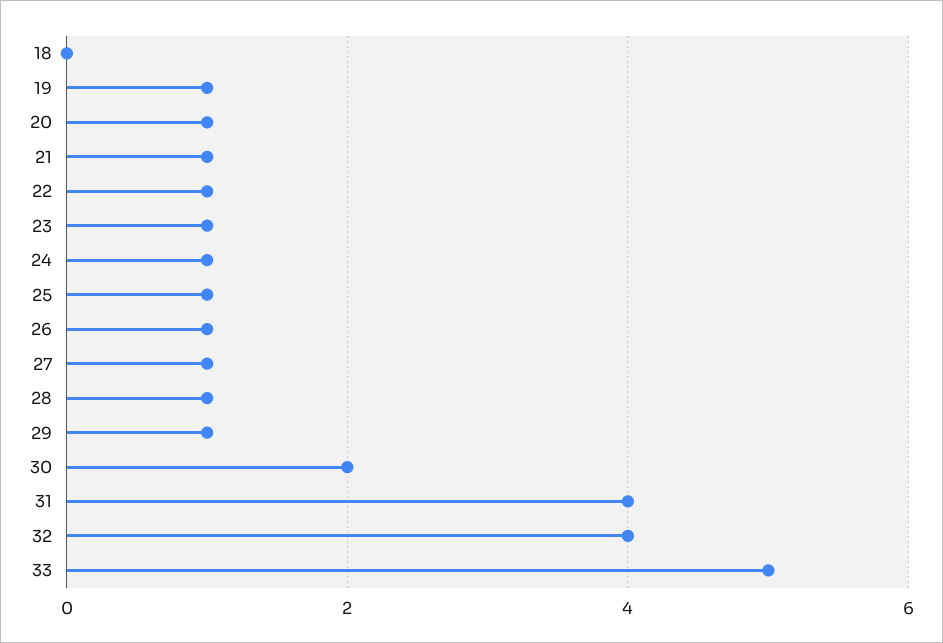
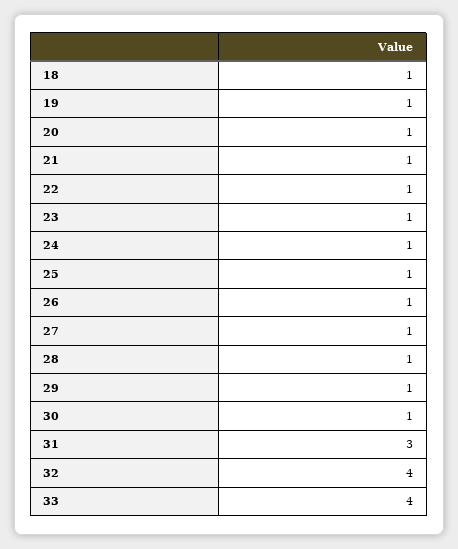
  {
-   "18": 0,
+   "18": 1,
    "19": 1,
    "20": 1,
    "21": 1,
    "22": 1,
    "23": 1,
    "24": 1,
    "25": 1,
    "26": 1,
    "27": 1,
    "28": 1,
    "29": 1,
-   "30": 2,
+   "30": 1,
-   "31": 4,
+   "31": 3,
    "32": 4,
-   "33": 5
+   "33": 4
  }

